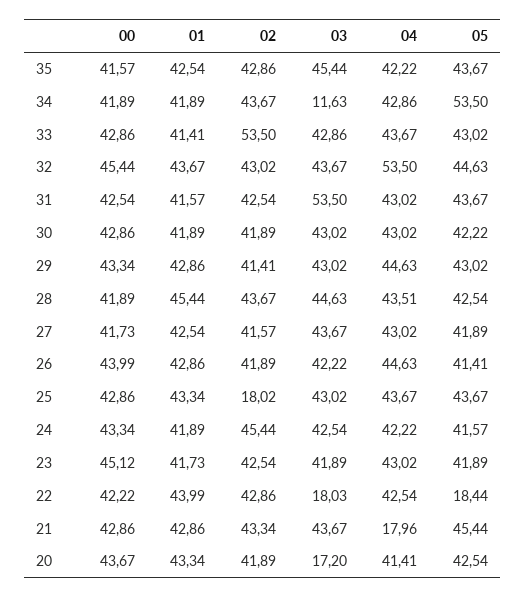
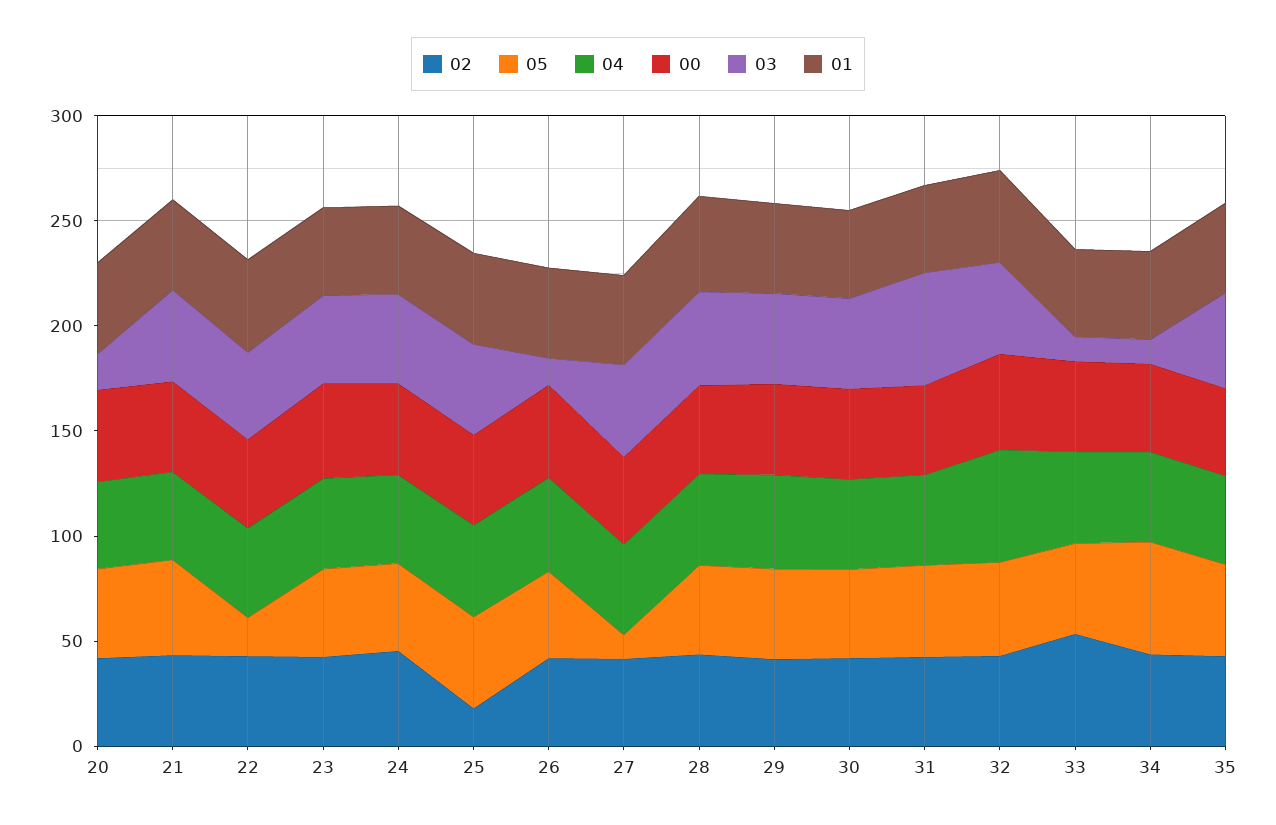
  {
    "00": {
      "35": 41.57,
      "34": 41.89,
      "33": 42.86,
      "32": 45.44,
      "31": 42.54,
      "30": 42.86,
      "29": 43.34,
      "28": 41.89,
      "27": 41.73,
      "26": 43.99,
      "25": 42.86,
      "24": 43.34,
      "23": 45.12,
      "22": 42.22,
      "21": 42.86,
      "20": 43.67
    },
    "01": {
      "35": 42.54,
      "34": 41.89,
      "33": 41.41,
      "32": 43.67,
      "31": 41.57,
      "30": 41.89,
      "29": 42.86,
      "28": 45.44,
      "27": 42.54,
      "26": 42.86,
      "25": 43.34,
      "24": 41.89,
      "23": 41.73,
      "22": 43.99,
      "21": 42.86,
      "20": 43.34
    },
    "02": {
      "35": 42.86,
      "34": 43.67,
      "33": 53.5,
      "32": 43.02,
      "31": 42.54,
      "30": 41.89,
      "29": 41.41,
      "28": 43.67,
      "27": 41.57,
      "26": 41.89,
      "25": 18.02,
      "24": 45.44,
      "23": 42.54,
      "22": 42.86,
      "21": 43.34,
      "20": 41.89
    },
    "03": {
      "35": 45.44,
      "34": 11.63,
-     "33": 42.86,
+     "33": 10,
      "32": 43.67,
      "31": 53.5,
      "30": 43.02,
      "29": 43.02,
      "28": 44.63,
      "27": 43.67,
-     "26": 42.22,
+     "26": 10,
      "25": 43.02,
      "24": 42.54,
      "23": 41.89,
-     "22": 18.03,
+     "22": 40,
      "21": 43.67,
      "20": 17.2
    },
    "04": {
      "35": 42.22,
      "34": 42.86,
      "33": 43.67,
      "32": 53.5,
      "31": 43.02,
      "30": 43.02,
      "29": 44.63,
      "28": 43.51,
      "27": 43.02,
      "26": 44.63,
      "25": 43.67,
      "24": 42.22,
      "23": 43.02,
      "22": 42.54,
-     "21": 17.96,
+     "21": 40,
      "20": 41.41
    },
    "05": {
      "35": 43.67,
      "34": 53.5,
      "33": 43.02,
      "32": 44.63,
      "31": 43.67,
      "30": 42.22,
      "29": 43.02,
      "28": 42.54,
-     "27": 41.89,
+     "27": 10,
      "26": 41.41,
      "25": 43.67,
      "24": 41.57,
      "23": 41.89,
      "22": 18.44,
      "21": 45.44,
      "20": 42.54
    }
  }

